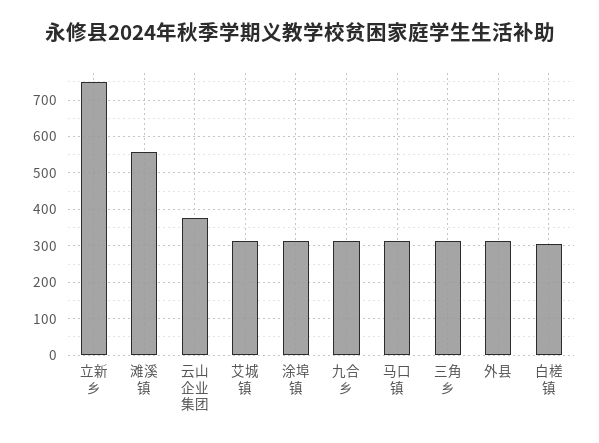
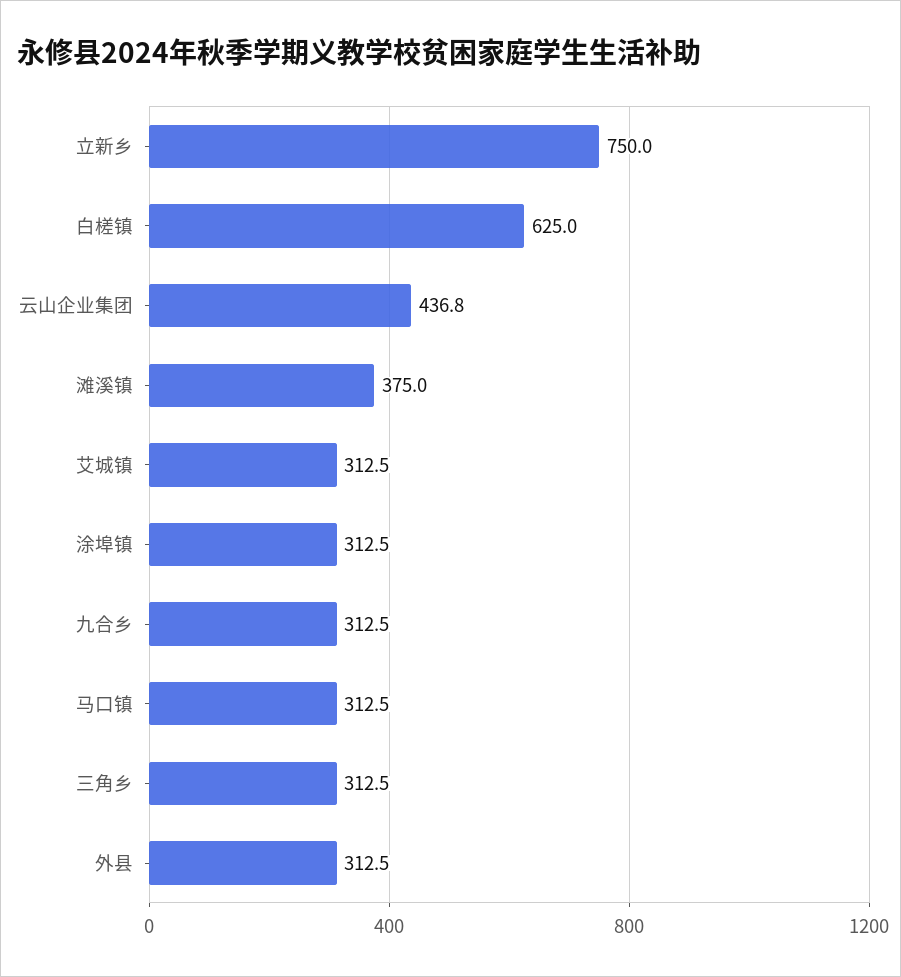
  {
    "立新乡": 750,
-   "滩溪镇": 560,
+   "滩溪镇": 375,
-   "云山企业集团": 380,
+   "云山企业集团": 436.8,
    "艾城镇": 312.5,
    "涂埠镇": 312.5,
    "九合乡": 312.5,
    "马口镇": 312.5,
    "三角乡": 312.5,
    "外县": 312.5,
-   "白槎镇": 300
+   "白槎镇": 625
  }

